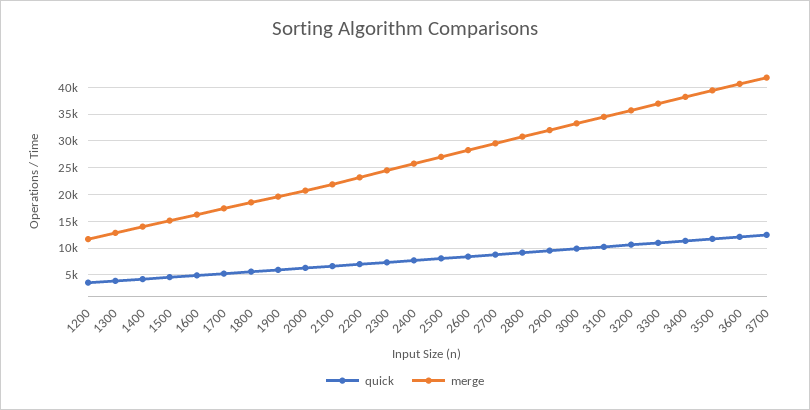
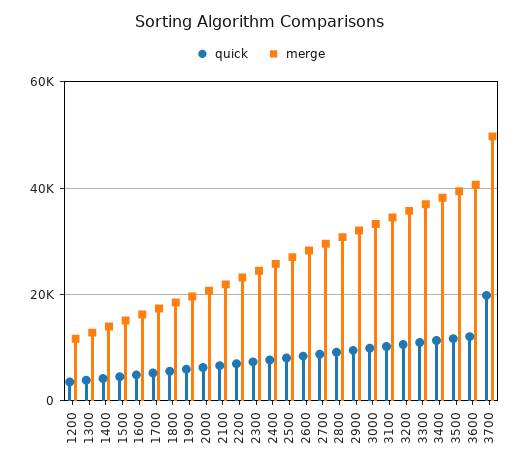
  {
    "quick": {
      "1200": 4000,
      "1300": 4000,
      "1400": 4000,
      "1500": 4000,
      "1600": 4000,
      "1700": 6000,
      "1800": 6000,
      "1900": 6000,
      "2000": 6000,
      "2100": 6000,
      "2200": 6000,
      "2300": 8000,
      "2400": 8000,
      "2500": 8000,
      "2600": 8000,
      "2700": 8000,
      "2800": 10000,
      "2900": 10000,
      "3000": 10000,
      "3100": 10000,
      "3200": 10000,
      "3300": 10000,
      "3400": 12000,
      "3500": 12000,
      "3600": 12000,
-     "3700": 12500
+     "3700": 20000
    },
    "merge": {
      "1200": 12000,
      "1300": 12000,
      "1400": 14000,
      "1500": 16000,
      "1600": 16000,
      "1700": 18000,
      "1800": 18000,
      "1900": 20000,
      "2000": 20000,
      "2100": 22000,
      "2200": 24000,
      "2300": 24000,
      "2400": 26000,
      "2500": 28000,
      "2600": 28000,
      "2700": 30000,
      "2800": 30000,
      "2900": 32000,
      "3000": 34000,
      "3100": 34000,
      "3200": 36000,
      "3300": 36000,
      "3400": 38000,
      "3500": 40000,
      "3600": 40000,
-     "3700": 42500
+     "3700": 50000
    }
  }

